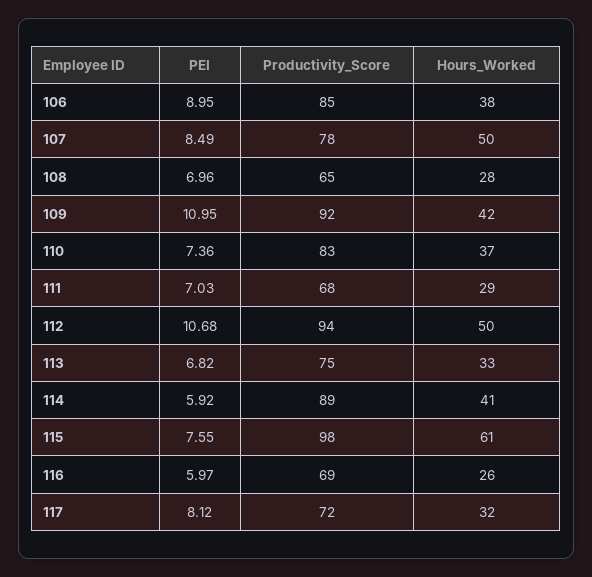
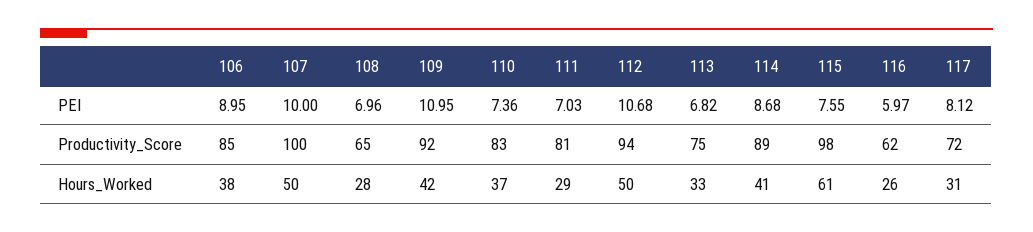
  {
    "PEI": {
      "106": 8.95,
-     "107": 8.49,
+     "107": 10,
      "108": 6.96,
      "109": 10.95,
      "110": 7.36,
      "111": 7.03,
      "112": 10.68,
      "113": 6.82,
-     "114": 5.92,
+     "114": 8.68,
      "115": 7.55,
      "116": 5.97,
      "117": 8.12
    },
    "Productivity_Score": {
      "106": 85,
-     "107": 78,
+     "107": 100,
      "108": 65,
      "109": 92,
      "110": 83,
-     "111": 68,
+     "111": 81,
      "112": 94,
      "113": 75,
      "114": 89,
      "115": 98,
-     "116": 69,
+     "116": 62,
      "117": 72
    },
    "Hours_Worked": {
      "106": 38,
      "107": 50,
      "108": 28,
      "109": 42,
      "110": 37,
      "111": 29,
      "112": 50,
      "113": 33,
      "114": 41,
      "115": 61,
      "116": 26,
-     "117": 32
+     "117": 31
    }
  }

